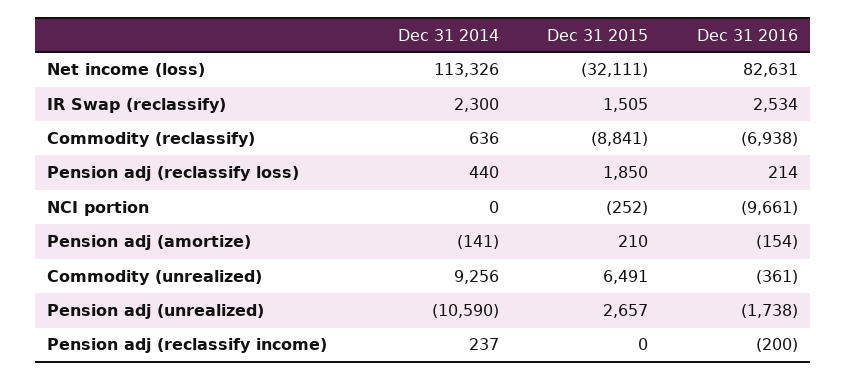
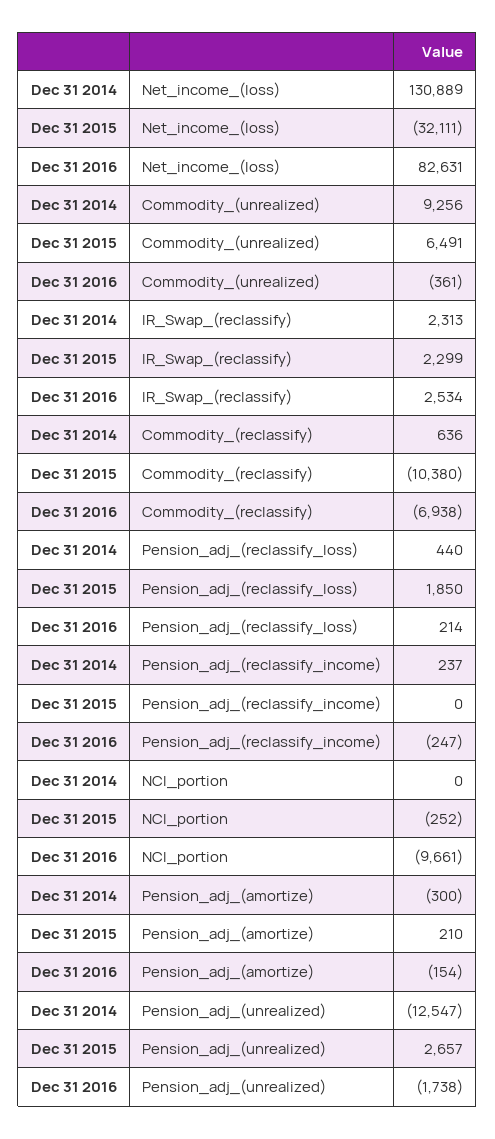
  {
    "Dec 31 2014": {
-     "Net income (loss)": 113326,
+     "Net income (loss)": 130889,
-     "IR Swap (reclassify)": 2300,
+     "IR Swap (reclassify)": 2313,
      "Commodity (reclassify)": 636,
      "Pension adj (reclassify loss)": 440,
      "NCI portion": 0,
-     "Pension adj (amortize)": -141,
+     "Pension adj (amortize)": -300,
      "Commodity (unrealized)": 9256,
-     "Pension adj (unrealized)": -10590,
+     "Pension adj (unrealized)": -12547,
      "Pension adj (reclassify income)": 237
    },
    "Dec 31 2015": {
      "Net income (loss)": -32111,
-     "IR Swap (reclassify)": 1505,
+     "IR Swap (reclassify)": 2299,
-     "Commodity (reclassify)": -8841,
+     "Commodity (reclassify)": -10380,
      "Pension adj (reclassify loss)": 1850,
      "NCI portion": -252,
      "Pension adj (amortize)": 210,
      "Commodity (unrealized)": 6491,
      "Pension adj (unrealized)": 2657,
      "Pension adj (reclassify income)": 0
    },
    "Dec 31 2016": {
      "Net income (loss)": 82631,
      "IR Swap (reclassify)": 2534,
      "Commodity (reclassify)": -6938,
      "Pension adj (reclassify loss)": 214,
      "NCI portion": -9661,
      "Pension adj (amortize)": -154,
      "Commodity (unrealized)": -361,
      "Pension adj (unrealized)": -1738,
-     "Pension adj (reclassify income)": -200
+     "Pension adj (reclassify income)": -247
    }
  }

